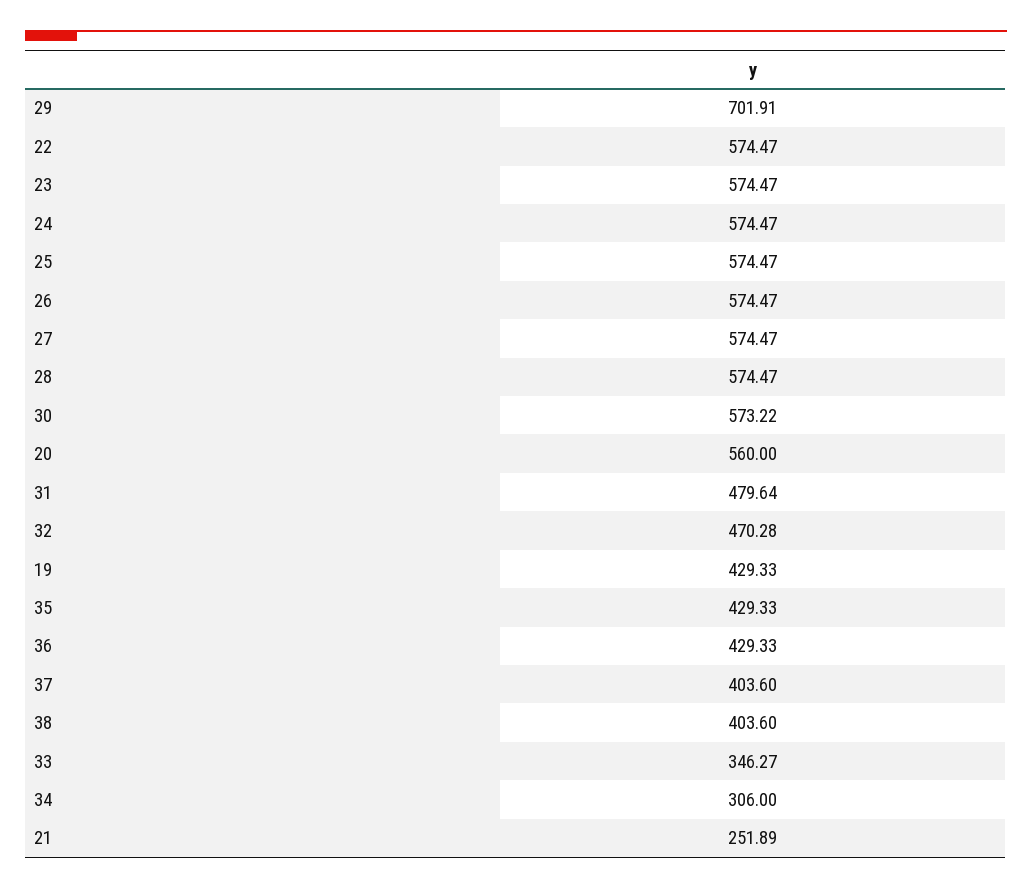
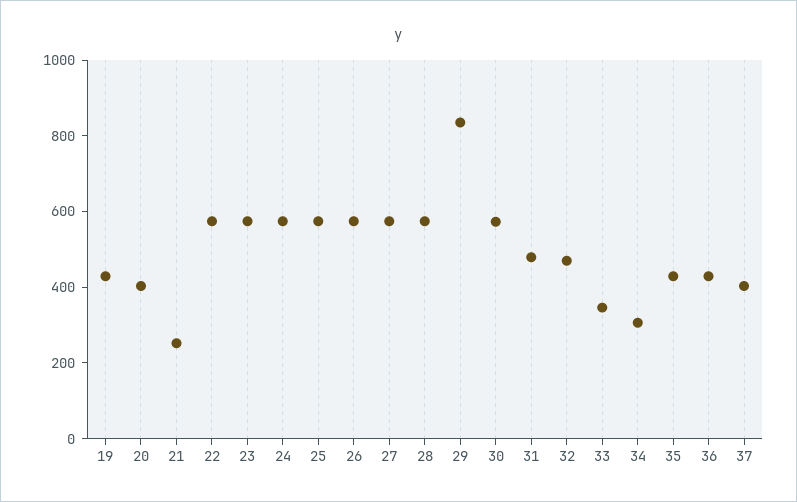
  {
-   "29": 701.91,
+   "29": 850,
    "22": 574.47,
    "23": 574.47,
    "24": 574.47,
    "25": 574.47,
    "26": 574.47,
    "27": 574.47,
    "28": 574.47,
    "30": 573.22,
-   "20": 560,
+   "20": 400,
    "31": 479.64,
    "32": 470.28,
    "19": 429.33,
    "35": 429.33,
    "36": 429.33,
    "37": 403.6,
-   "38": 403.6,
    "33": 346.27,
    "34": 306,
    "21": 251.89
  }

